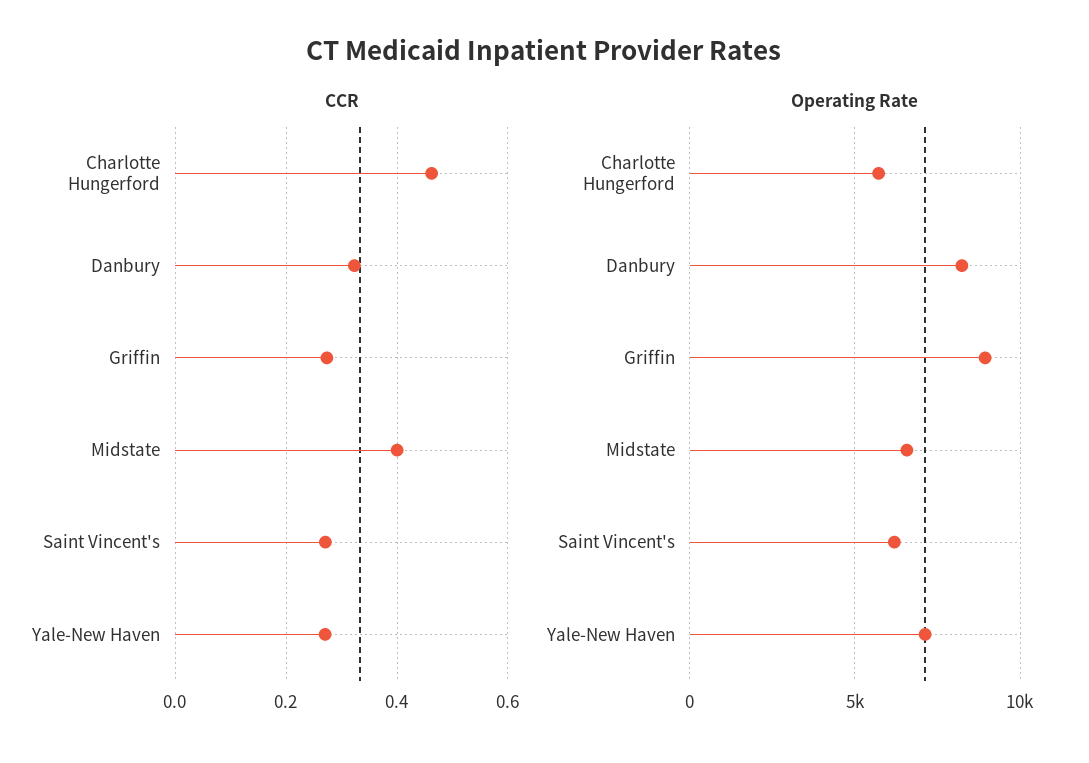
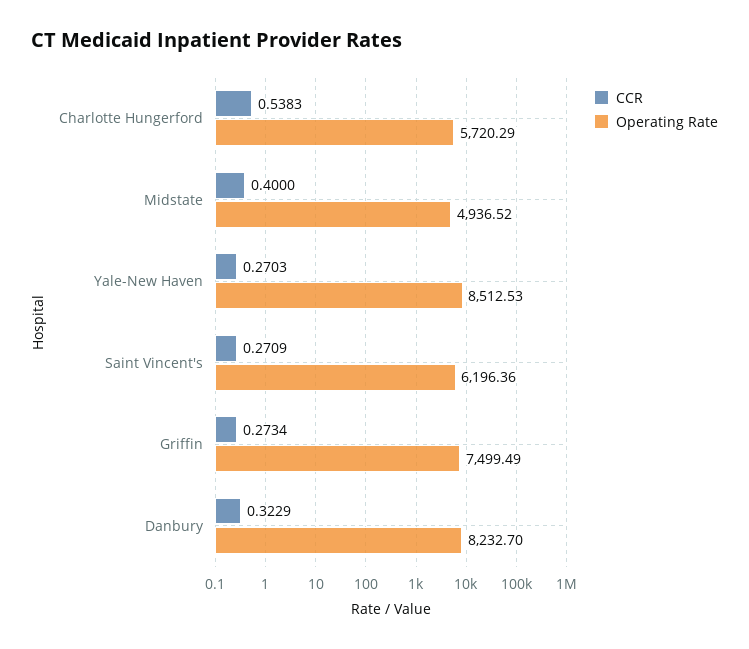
  {
    "CCR": {
-     "Charlotte Hungerford": 0.46,
+     "Charlotte Hungerford": 0.5383,
      "Danbury": 0.3229,
      "Griffin": 0.2734,
      "Midstate": 0.4,
      "Saint Vincent's": 0.2709,
      "Yale-New Haven": 0.2703
    },
    "Operating Rate": {
      "Charlotte Hungerford": 5720.29,
      "Danbury": 8232.7,
-     "Griffin": 9000,
+     "Griffin": 7499.49,
-     "Midstate": 6500,
+     "Midstate": 4936.52,
      "Saint Vincent's": 6196.36,
-     "Yale-New Haven": 7000
+     "Yale-New Haven": 8512.53
    }
  }

